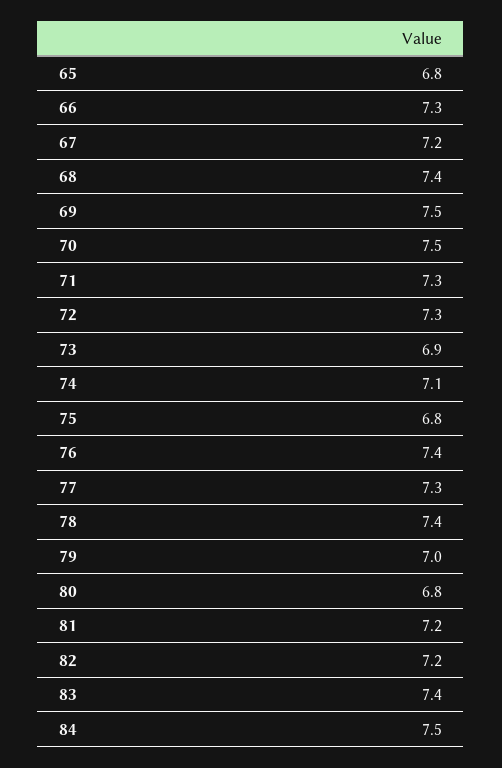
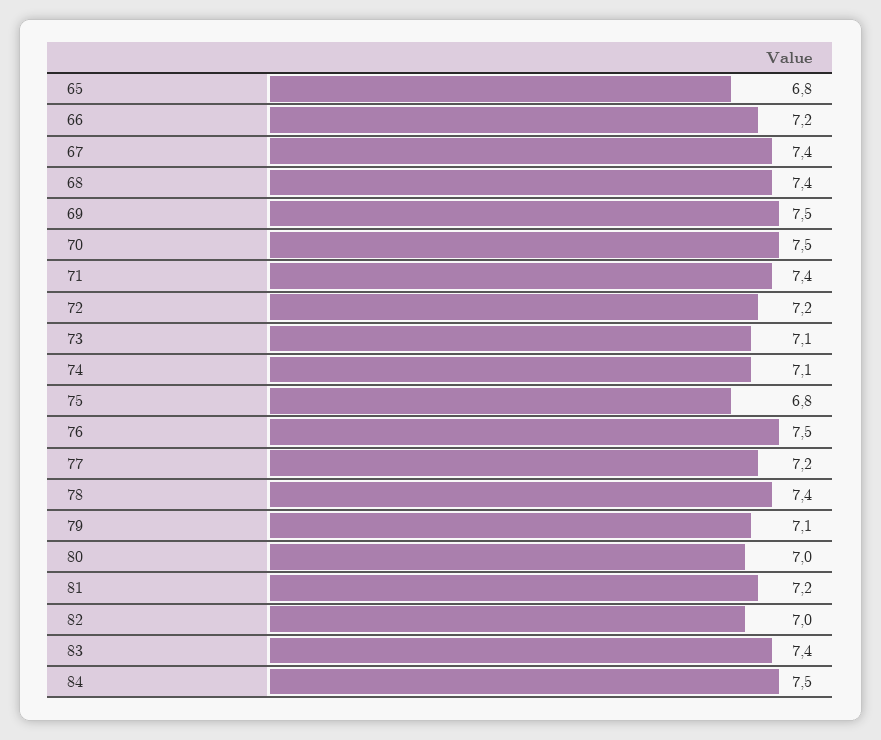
  {
    "65": 6.8,
-   "66": 7.3,
+   "66": 7.2,
-   "67": 7.2,
+   "67": 7.4,
    "68": 7.4,
    "69": 7.5,
    "70": 7.5,
-   "71": 7.3,
+   "71": 7.4,
-   "72": 7.3,
+   "72": 7.2,
-   "73": 6.9,
+   "73": 7.1,
    "74": 7.1,
    "75": 6.8,
-   "76": 7.4,
+   "76": 7.5,
-   "77": 7.3,
+   "77": 7.2,
    "78": 7.4,
-   "79": 7,
+   "79": 7.1,
-   "80": 6.8,
+   "80": 7,
    "81": 7.2,
-   "82": 7.2,
+   "82": 7,
    "83": 7.4,
    "84": 7.5
  }

